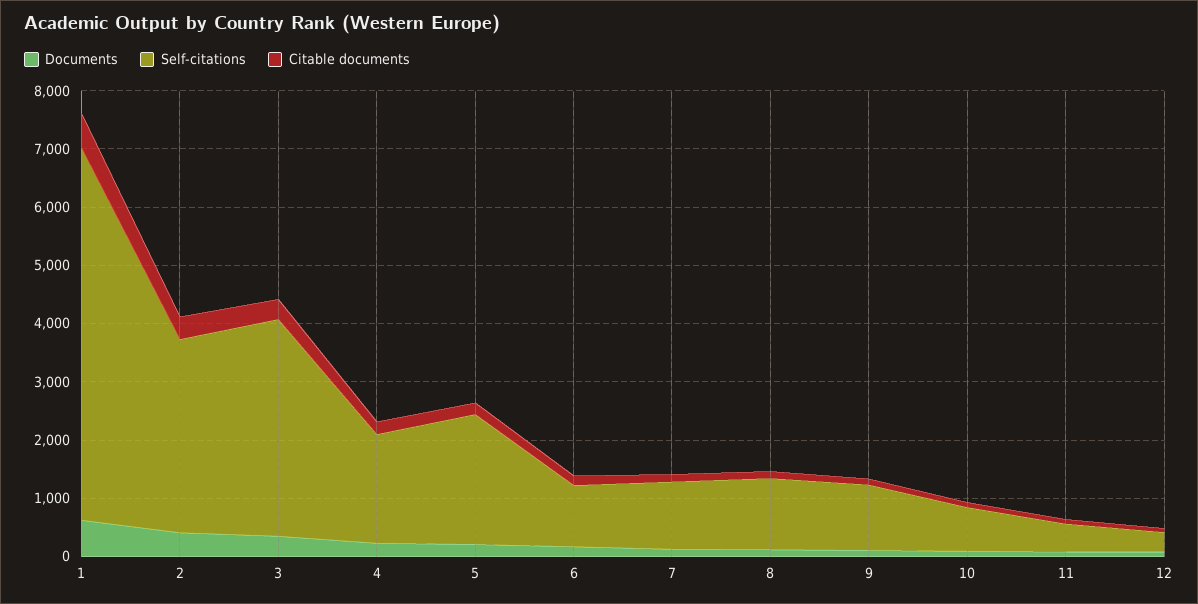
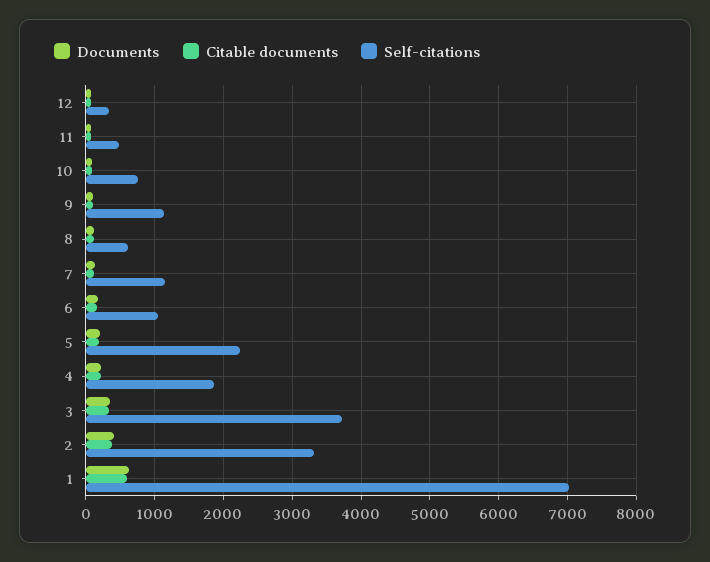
  {
    "Documents": {
      "1": 600,
      "2": 400,
      "3": 400,
      "4": 200,
      "5": 200,
      "6": 200,
      "7": 100,
      "8": 100,
      "9": 100,
      "10": 100,
      "11": 100,
      "12": 100
    },
    "Self-citations": {
-     "1": 6400,
+     "1": 7000,
      "2": 3300,
      "3": 3700,
      "4": 1900,
      "5": 2200,
      "6": 1100,
      "7": 1200,
-     "8": 1200,
+     "8": 600,
      "9": 1100,
      "10": 800,
      "11": 500,
      "12": 300
    },
    "Citable documents": {
      "1": 600,
      "2": 400,
      "3": 300,
      "4": 200,
      "5": 200,
      "6": 200,
      "7": 100,
      "8": 100,
      "9": 100,
      "10": 100,
      "11": 100,
      "12": 100
    }
  }

